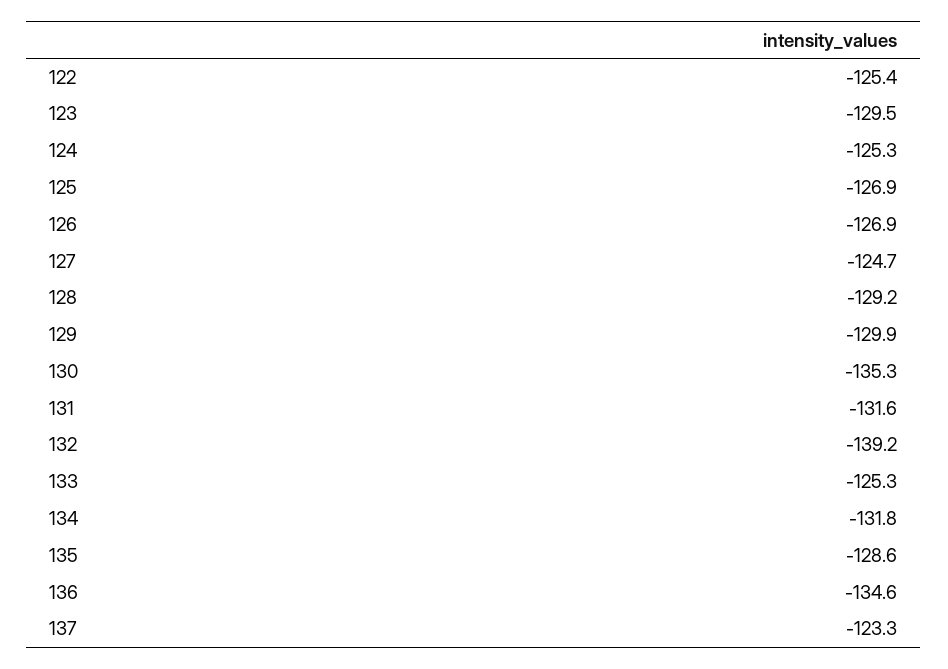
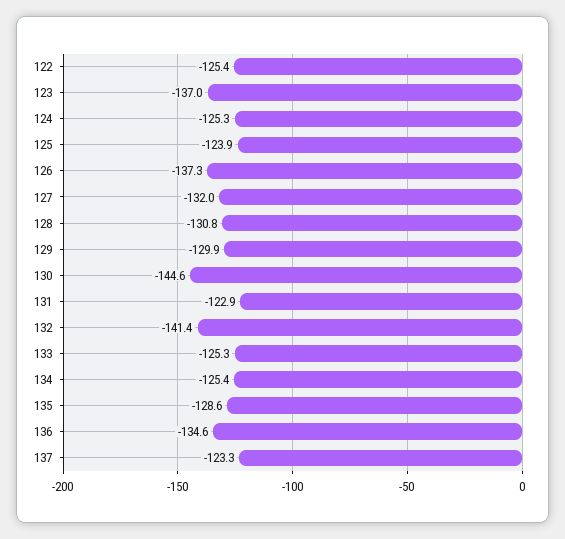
  {
    "122": -125.4,
-   "123": -129.5,
+   "123": -137,
    "124": -125.3,
-   "125": -126.9,
+   "125": -123.9,
-   "126": -126.9,
+   "126": -137.3,
-   "127": -124.7,
+   "127": -132,
-   "128": -129.2,
+   "128": -130.8,
    "129": -129.9,
-   "130": -135.3,
+   "130": -144.6,
-   "131": -131.6,
+   "131": -122.9,
-   "132": -139.2,
+   "132": -141.4,
    "133": -125.3,
-   "134": -131.8,
+   "134": -125.4,
    "135": -128.6,
    "136": -134.6,
    "137": -123.3
  }

